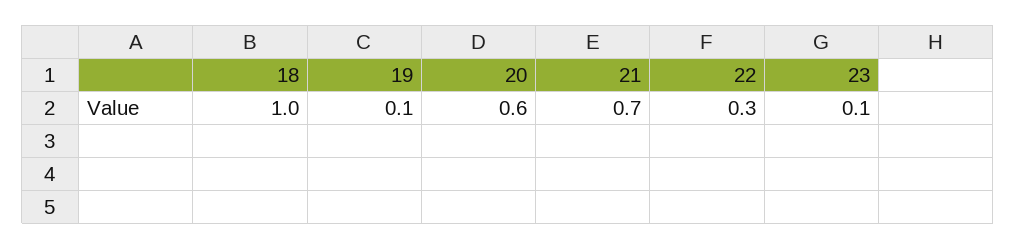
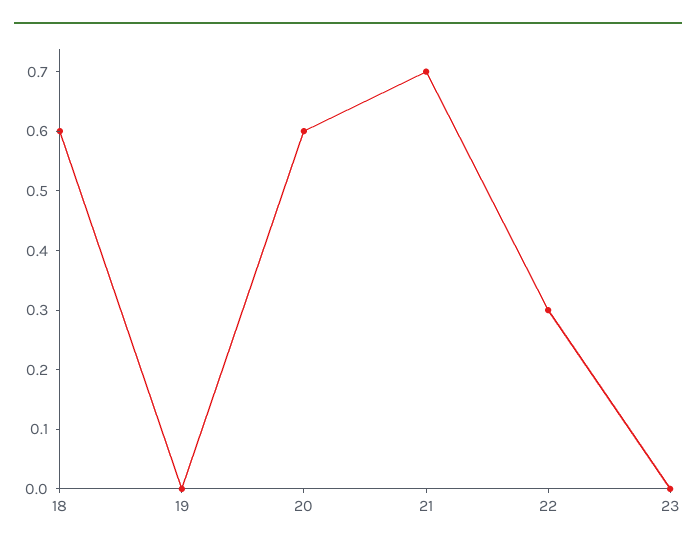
  {
-   "18": 1,
+   "18": 0.6,
-   "19": 0.1,
+   "19": 0,
    "20": 0.6,
    "21": 0.7,
    "22": 0.3,
-   "23": 0.1
+   "23": 0
  }

